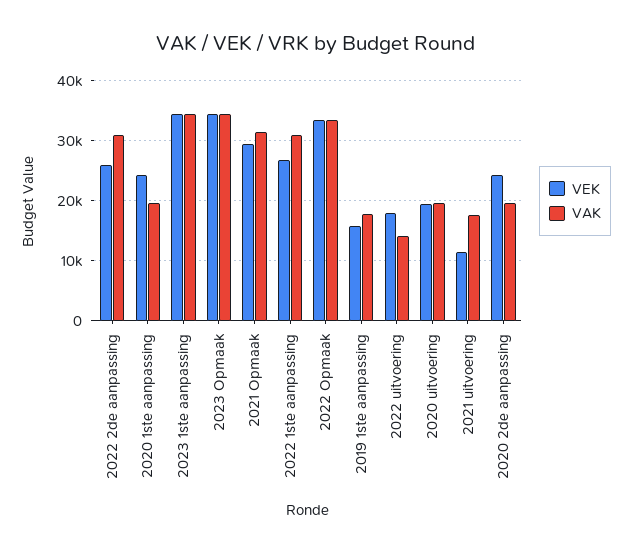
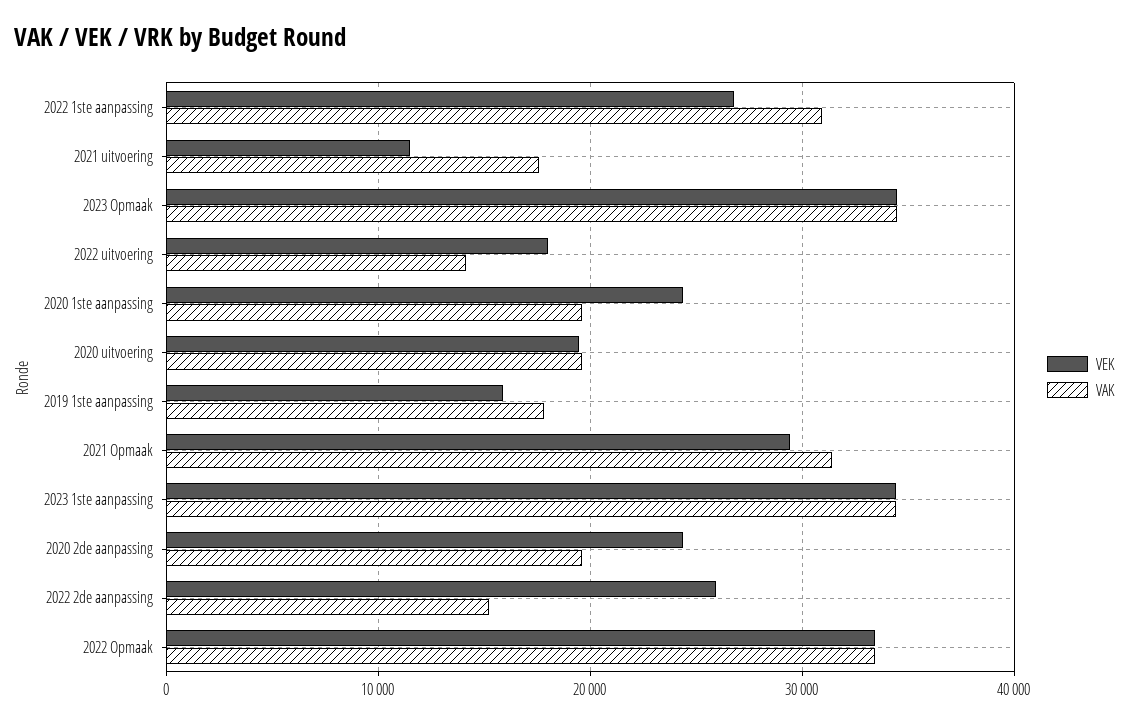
  {
    "VEK": {
      "2022 2de aanpassing": 26000,
      "2020 1ste aanpassing": 24000,
      "2023 1ste aanpassing": 34000,
      "2023 Opmaak": 34000,
      "2021 Opmaak": 29000,
      "2022 1ste aanpassing": 27000,
      "2022 Opmaak": 33000,
      "2019 1ste aanpassing": 16000,
      "2022 uitvoering": 18000,
      "2020 uitvoering": 19000,
      "2021 uitvoering": 11000,
      "2020 2de aanpassing": 24000
    },
    "VAK": {
-     "2022 2de aanpassing": 31000,
+     "2022 2de aanpassing": 15000,
      "2020 1ste aanpassing": 20000,
      "2023 1ste aanpassing": 34000,
      "2023 Opmaak": 34000,
      "2021 Opmaak": 31000,
      "2022 1ste aanpassing": 31000,
      "2022 Opmaak": 33000,
      "2019 1ste aanpassing": 18000,
      "2022 uitvoering": 14000,
      "2020 uitvoering": 20000,
      "2021 uitvoering": 18000,
      "2020 2de aanpassing": 20000
    }
  }

